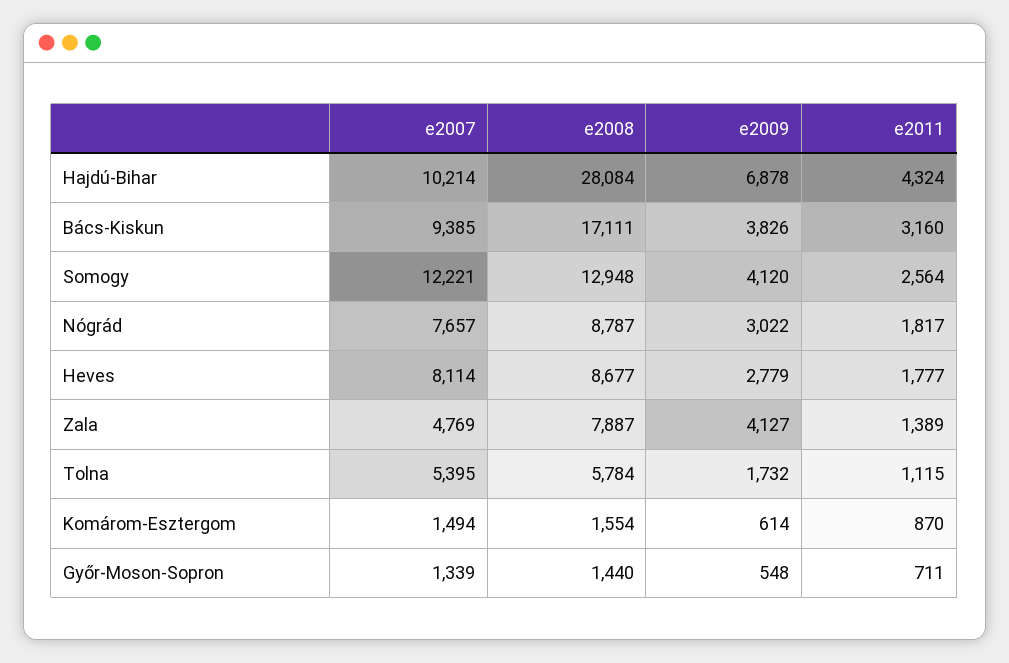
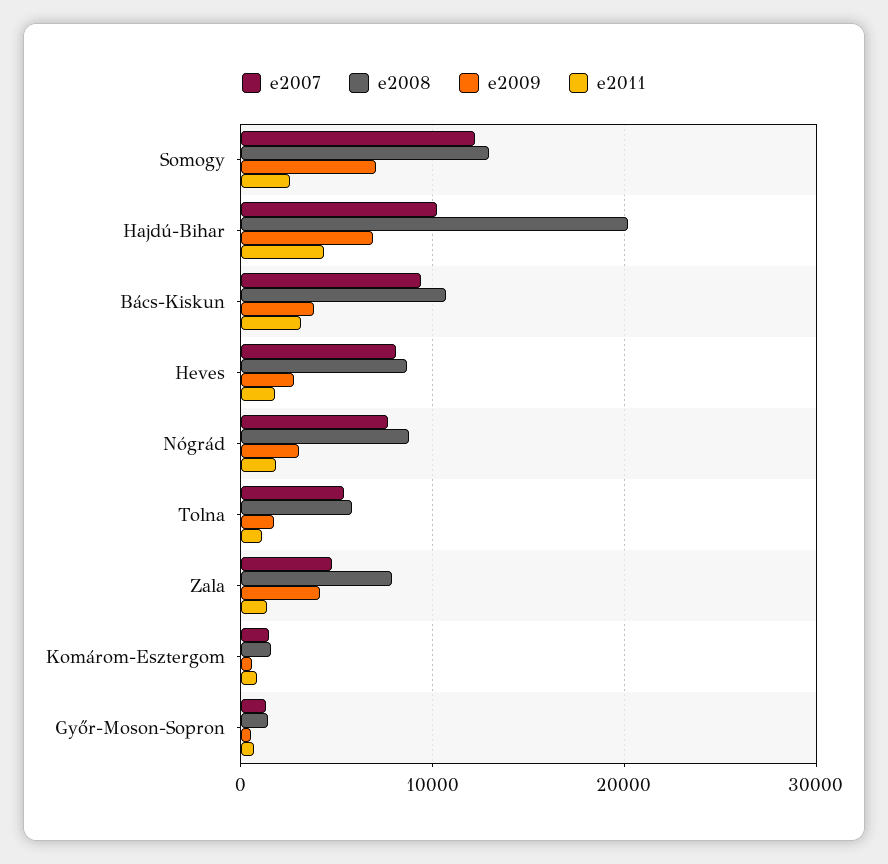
  {
    "e2007": {
      "Hajdú-Bihar": 10214,
      "Bács-Kiskun": 9385,
      "Somogy": 12221,
      "Nógrád": 7657,
      "Heves": 8114,
      "Zala": 4769,
      "Tolna": 5395,
      "Komárom-Esztergom": 1494,
      "Győr-Moson-Sopron": 1339
    },
    "e2008": {
-     "Hajdú-Bihar": 28084,
+     "Hajdú-Bihar": 20000,
-     "Bács-Kiskun": 17111,
+     "Bács-Kiskun": 11000,
      "Somogy": 12948,
      "Nógrád": 8787,
      "Heves": 8677,
      "Zala": 7887,
      "Tolna": 5784,
      "Komárom-Esztergom": 1554,
      "Győr-Moson-Sopron": 1440
    },
    "e2009": {
      "Hajdú-Bihar": 6878,
      "Bács-Kiskun": 3826,
-     "Somogy": 4120,
+     "Somogy": 7000,
      "Nógrád": 3022,
      "Heves": 2779,
      "Zala": 4127,
      "Tolna": 1732,
      "Komárom-Esztergom": 614,
      "Győr-Moson-Sopron": 548
    },
    "e2011": {
      "Hajdú-Bihar": 4324,
      "Bács-Kiskun": 3160,
      "Somogy": 2564,
      "Nógrád": 1817,
      "Heves": 1777,
      "Zala": 1389,
      "Tolna": 1115,
      "Komárom-Esztergom": 870,
      "Győr-Moson-Sopron": 711
    }
  }

